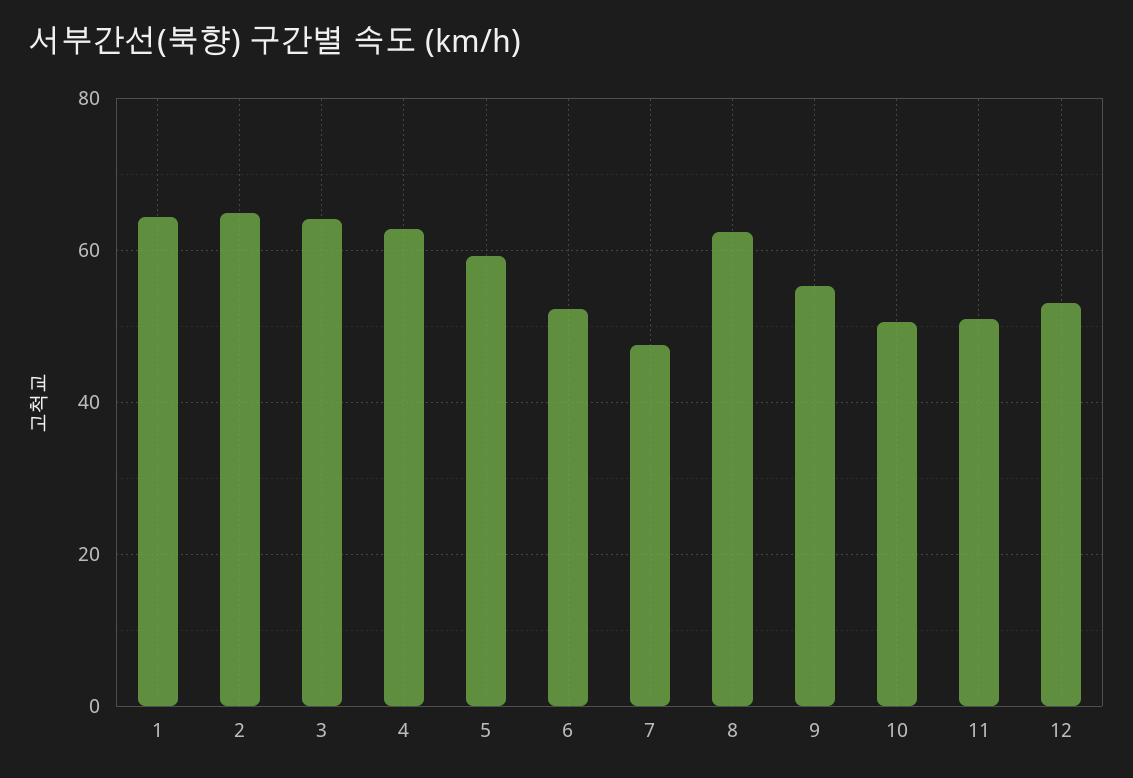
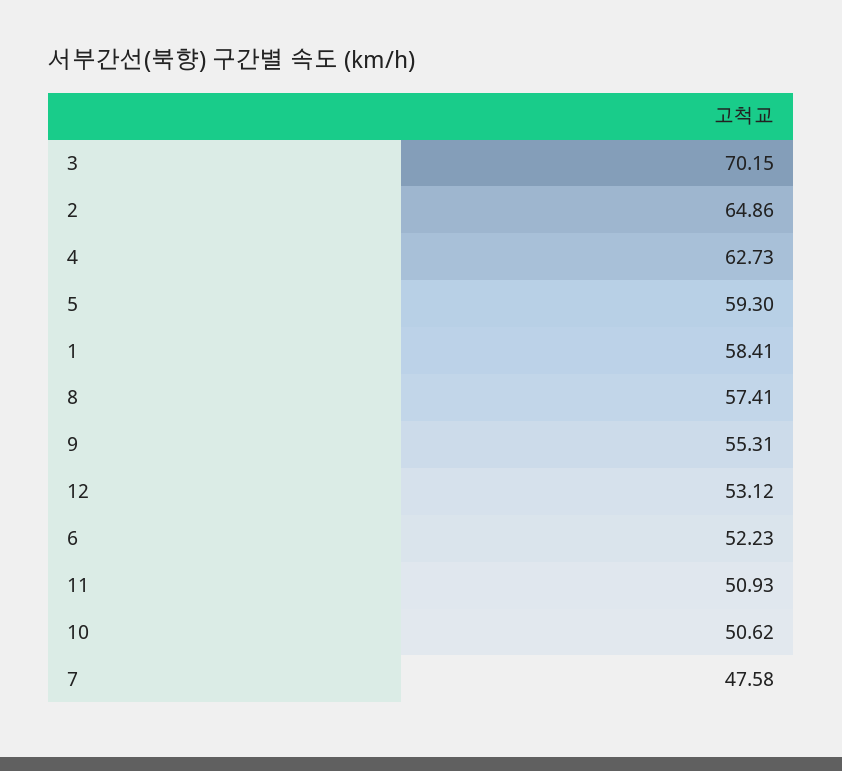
  {
-   "1": 64,
+   "1": 58.41,
    "2": 64.86,
-   "3": 64,
+   "3": 70.15,
    "4": 62.73,
    "5": 59.3,
    "6": 52.23,
    "7": 47.58,
-   "8": 62,
+   "8": 57.41,
    "9": 55.31,
    "10": 50.62,
    "11": 50.93,
    "12": 53.12
  }

